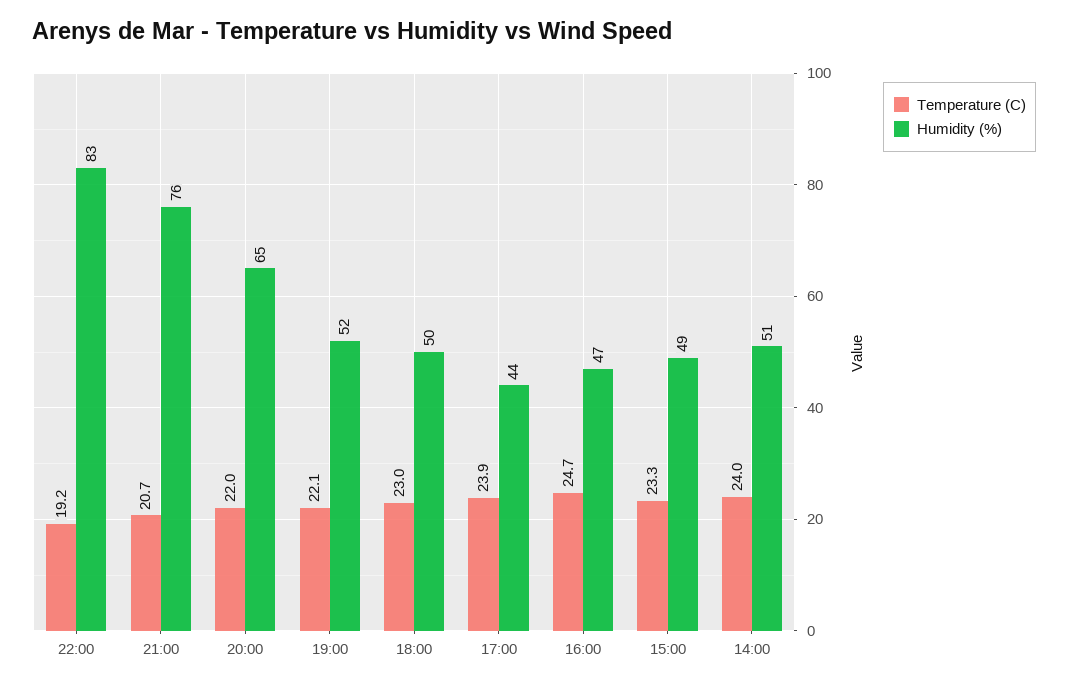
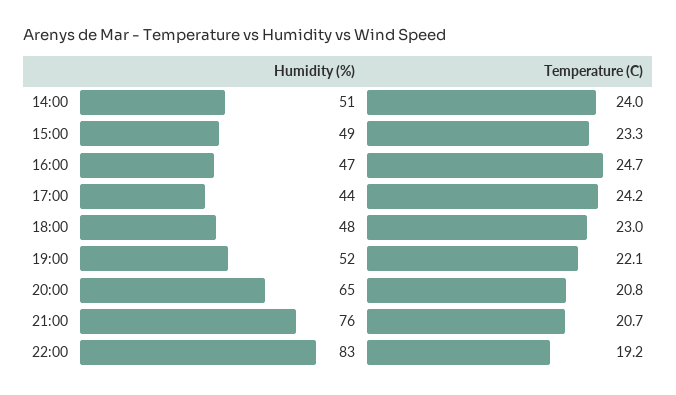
  {
    "Temperature (C)": {
      "22:00": 19.2,
      "21:00": 20.7,
-     "20:00": 22,
+     "20:00": 20.8,
      "19:00": 22.1,
      "18:00": 23,
-     "17:00": 23.9,
+     "17:00": 24.2,
      "16:00": 24.7,
      "15:00": 23.3,
      "14:00": 24
    },
    "Humidity (%)": {
      "22:00": 83,
      "21:00": 76,
      "20:00": 65,
      "19:00": 52,
-     "18:00": 50,
+     "18:00": 48,
      "17:00": 44,
      "16:00": 47,
      "15:00": 49,
      "14:00": 51
    }
  }

